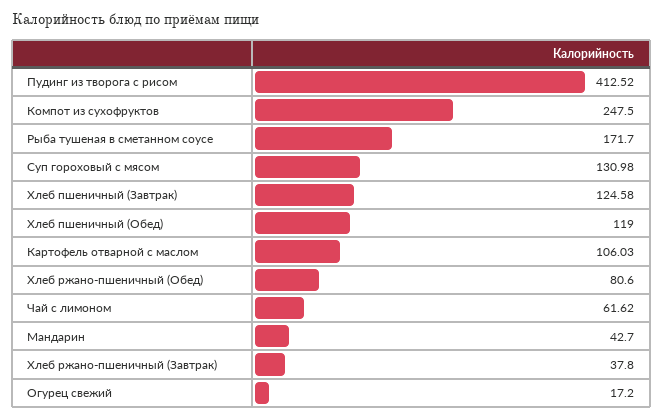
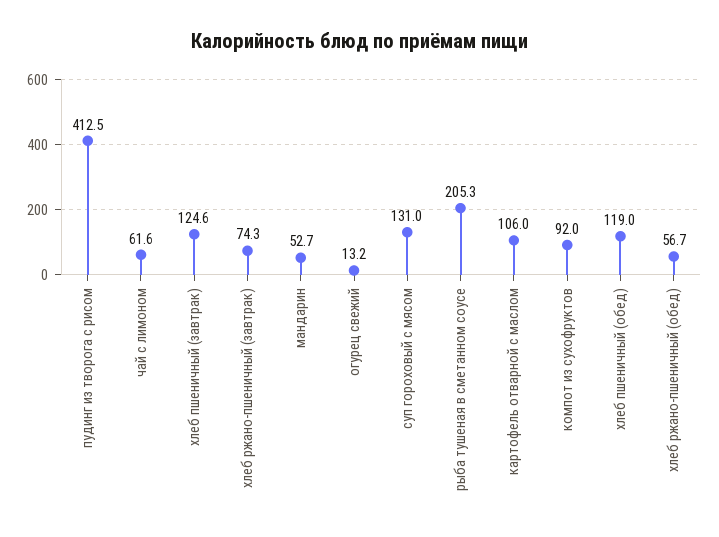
  {
    "Пудинг из творога с рисом": 412.52,
-   "Компот из сухофруктов": 247.5,
+   "Компот из сухофруктов": 92,
-   "Рыба тушеная в сметанном соусе": 171.7,
+   "Рыба тушеная в сметанном соусе": 205.3,
    "Суп гороховый с мясом": 130.98,
    "Хлеб пшеничный (Завтрак)": 124.58,
    "Хлеб пшеничный (Обед)": 119,
    "Картофель отварной с маслом": 106.03,
-   "Хлеб ржано-пшеничный (Обед)": 80.6,
+   "Хлеб ржано-пшеничный (Обед)": 56.7,
    "Чай с лимоном": 61.62,
-   "Мандарин": 42.7,
+   "Мандарин": 52.7,
-   "Хлеб ржано-пшеничный (Завтрак)": 37.8,
+   "Хлеб ржано-пшеничный (Завтрак)": 74.3,
-   "Огурец свежий": 17.2
+   "Огурец свежий": 13.2
  }

